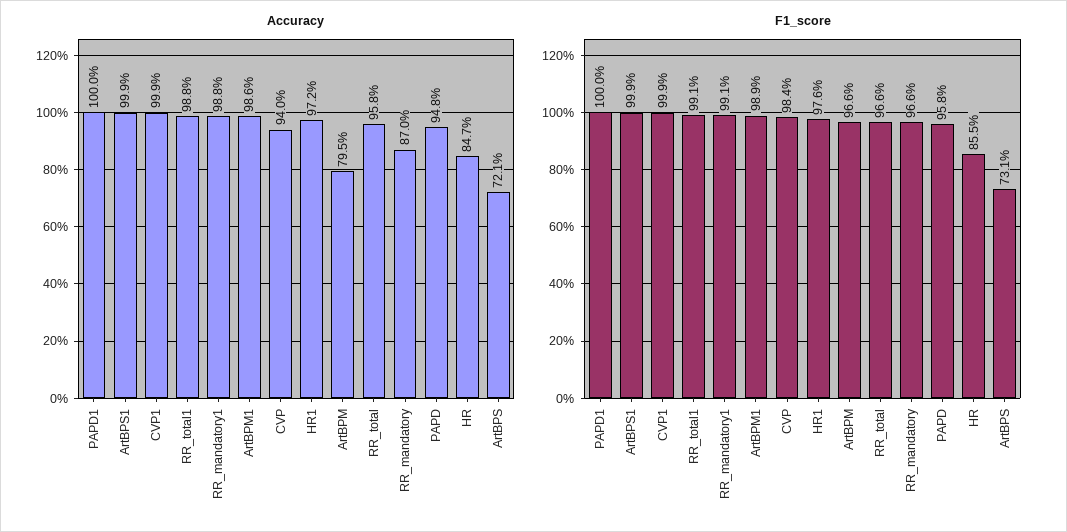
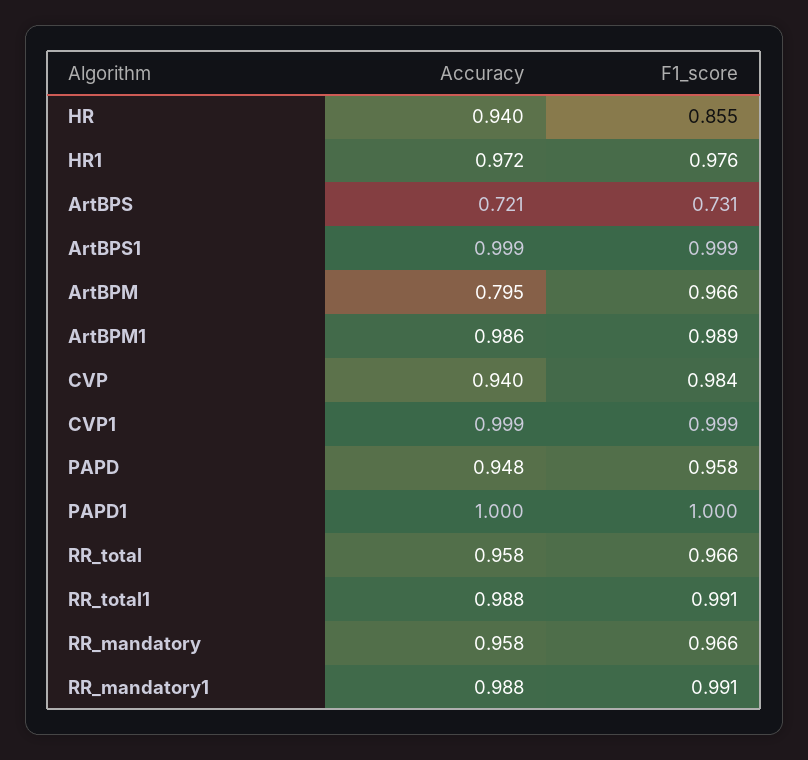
  {
    "Accuracy": {
      "PAPD1": 1,
      "ArtBPS1": 0.999,
      "CVP1": 0.999,
      "RR_total1": 0.988,
      "RR_mandatory1": 0.988,
      "ArtBPM1": 0.986,
      "CVP": 0.94,
      "HR1": 0.972,
      "ArtBPM": 0.795,
      "RR_total": 0.958,
-     "RR_mandatory": 0.87,
+     "RR_mandatory": 0.958,
      "PAPD": 0.948,
-     "HR": 0.847,
+     "HR": 0.94,
      "ArtBPS": 0.721
    },
    "F1_score": {
      "PAPD1": 1,
      "ArtBPS1": 0.999,
      "CVP1": 0.999,
      "RR_total1": 0.991,
      "RR_mandatory1": 0.991,
      "ArtBPM1": 0.989,
      "CVP": 0.984,
      "HR1": 0.976,
      "ArtBPM": 0.966,
      "RR_total": 0.966,
      "RR_mandatory": 0.966,
      "PAPD": 0.958,
      "HR": 0.855,
      "ArtBPS": 0.731
    }
  }

